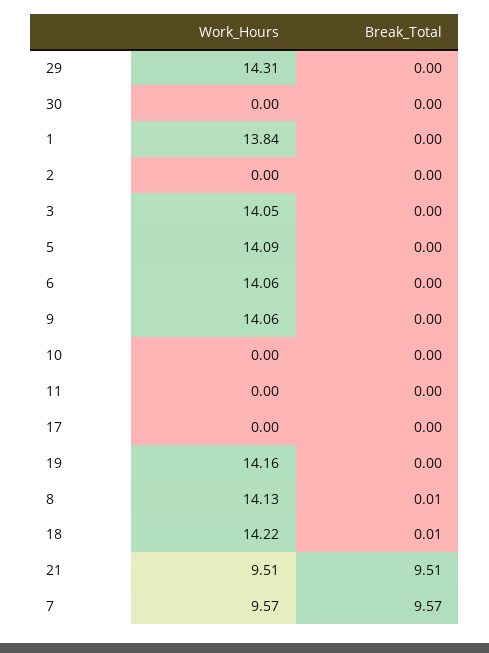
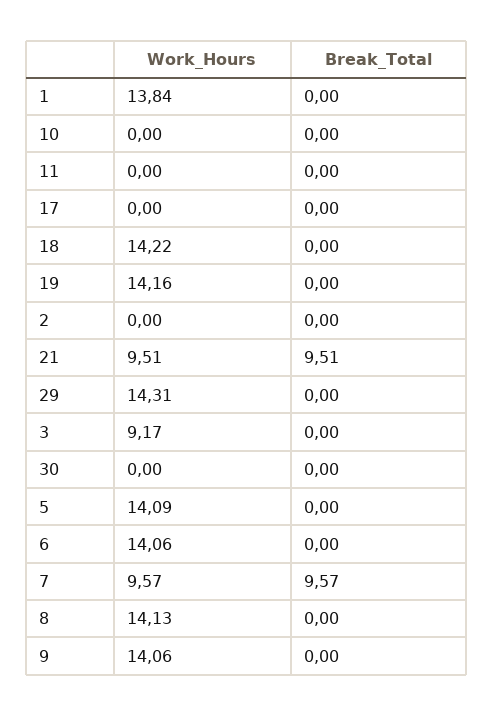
  {
    "Work_Hours": {
      "29": 14.31,
      "30": 0,
      "1": 13.84,
      "2": 0,
-     "3": 14.05,
+     "3": 9.17,
      "5": 14.09,
      "6": 14.06,
      "9": 14.06,
      "10": 0,
      "11": 0,
      "17": 0,
      "19": 14.16,
      "8": 14.13,
      "18": 14.22,
      "21": 9.51,
      "7": 9.57
    },
    "Break_Total": {
      "29": 0,
      "30": 0,
      "1": 0,
      "2": 0,
      "3": 0,
      "5": 0,
      "6": 0,
      "9": 0,
      "10": 0,
      "11": 0,
      "17": 0,
      "19": 0,
-     "8": 0.01,
+     "8": 0,
-     "18": 0.01,
+     "18": 0,
      "21": 9.51,
      "7": 9.57
    }
  }

